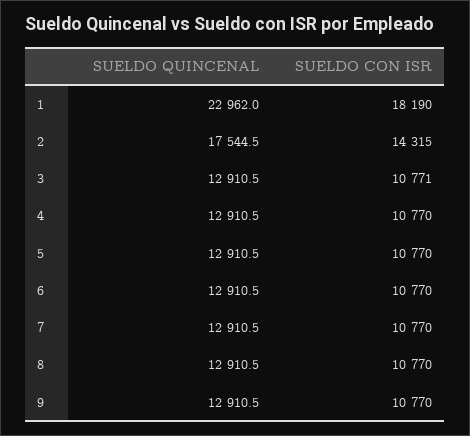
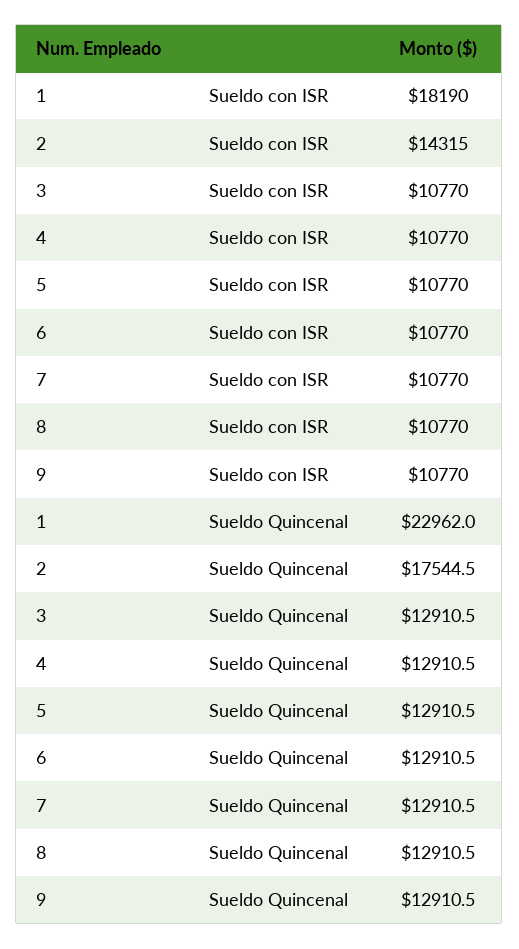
  {
    "SUELDO QUINCENAL": {
      "1": 22962,
      "2": 17544.5,
      "3": 12910.5,
      "4": 12910.5,
      "5": 12910.5,
      "6": 12910.5,
      "7": 12910.5,
      "8": 12910.5,
      "9": 12910.5
    },
    "SUELDO CON ISR": {
      "1": 18190,
      "2": 14315,
-     "3": 10771,
+     "3": 10770,
      "4": 10770,
      "5": 10770,
      "6": 10770,
      "7": 10770,
      "8": 10770,
      "9": 10770
    }
  }

